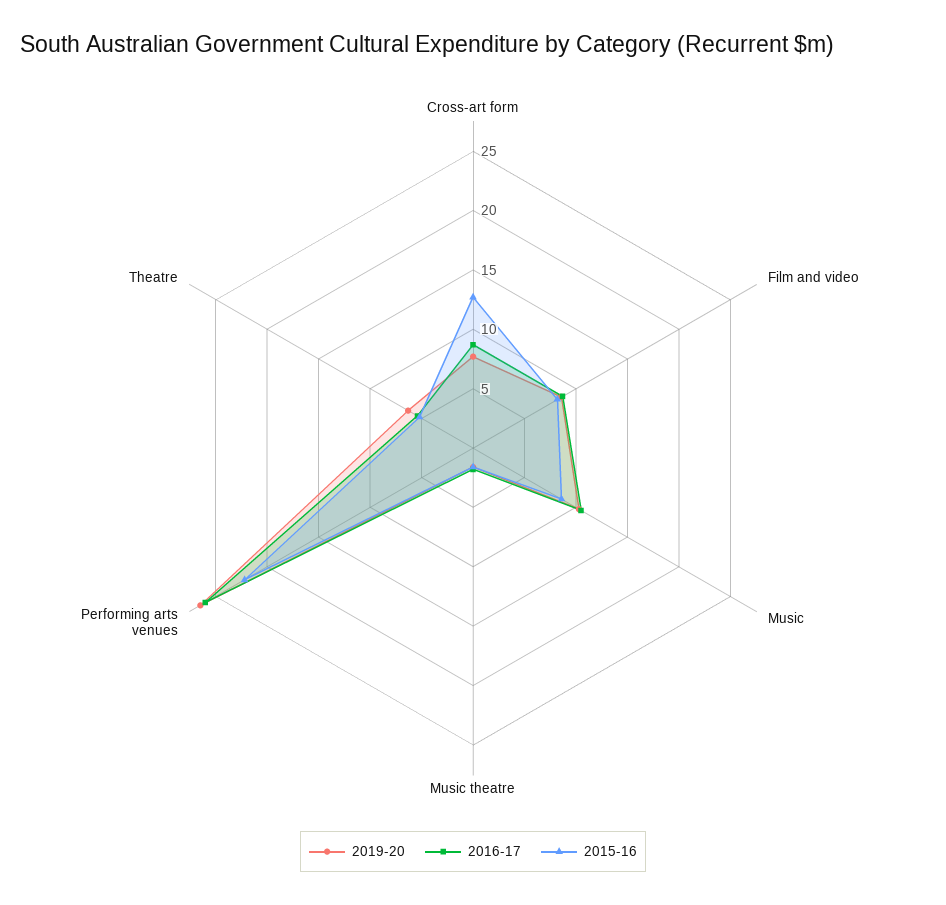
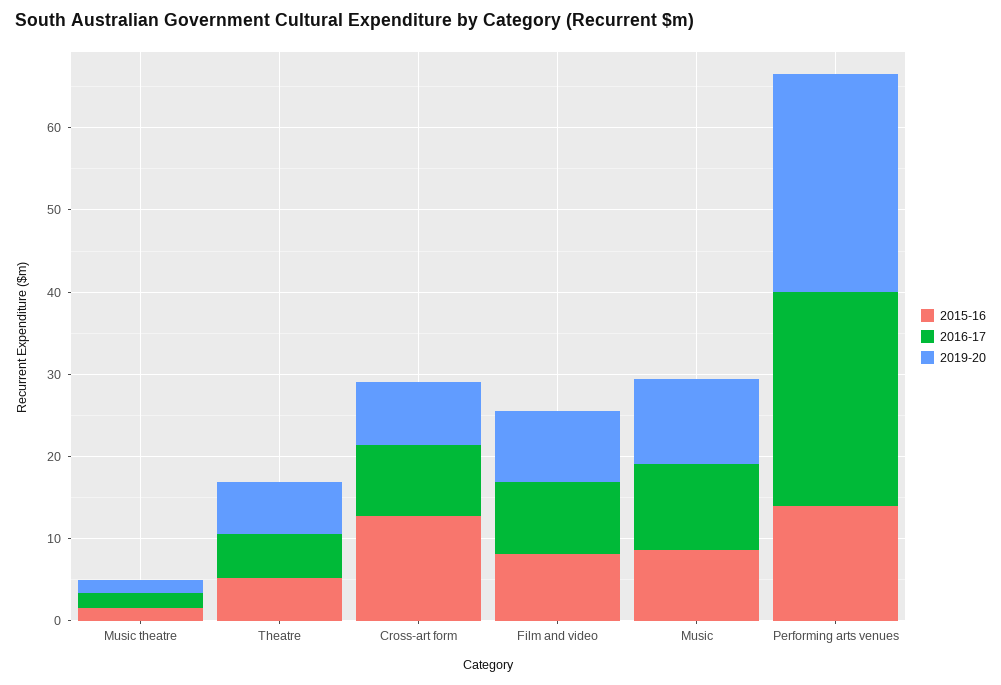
  {
    "2019-20": {
      "Cross-art form": 8,
      "Film and video": 9,
      "Music": 10,
      "Music theatre": 2,
      "Performing arts venues": 27,
      "Theatre": 6
    },
    "2016-17": {
      "Cross-art form": 9,
      "Film and video": 9,
      "Music": 11,
      "Music theatre": 2,
      "Performing arts venues": 26,
      "Theatre": 5
    },
    "2015-16": {
      "Cross-art form": 13,
      "Film and video": 8,
      "Music": 9,
      "Music theatre": 2,
-     "Performing arts venues": 22,
+     "Performing arts venues": 14,
      "Theatre": 5
    }
  }

